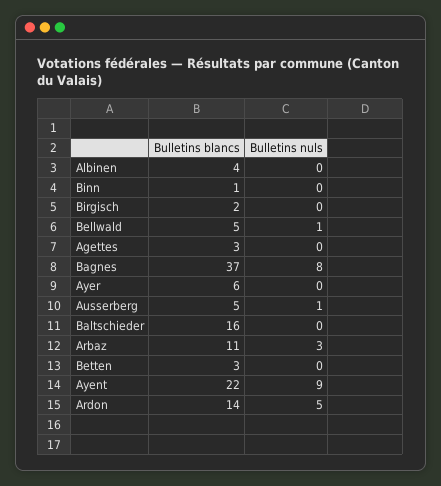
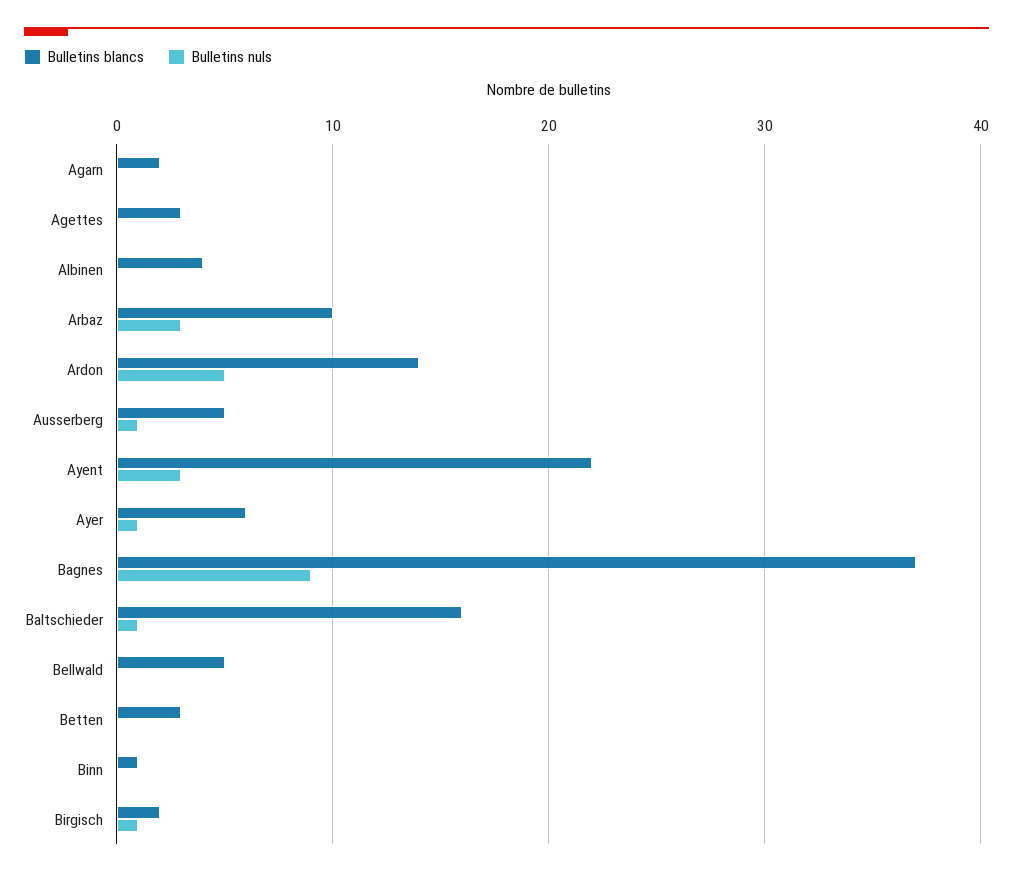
  {
    "Bulletins blancs": {
      "Albinen": 4,
      "Binn": 1,
      "Birgisch": 2,
      "Bellwald": 5,
      "Agettes": 3,
      "Bagnes": 37,
      "Ayer": 6,
      "Ausserberg": 5,
      "Baltschieder": 16,
-     "Arbaz": 11,
+     "Arbaz": 10,
      "Betten": 3,
      "Ayent": 22,
-     "Ardon": 14
+     "Ardon": 14,
+     "Agarn": 2
    },
    "Bulletins nuls": {
      "Albinen": 0,
      "Binn": 0,
-     "Birgisch": 0,
+     "Birgisch": 1,
-     "Bellwald": 1,
+     "Bellwald": 0,
      "Agettes": 0,
-     "Bagnes": 8,
+     "Bagnes": 9,
-     "Ayer": 0,
+     "Ayer": 1,
      "Ausserberg": 1,
-     "Baltschieder": 0,
+     "Baltschieder": 1,
      "Arbaz": 3,
      "Betten": 0,
-     "Ayent": 9,
+     "Ayent": 3,
-     "Ardon": 5
+     "Ardon": 5,
+     "Agarn": 0
    }
  }

